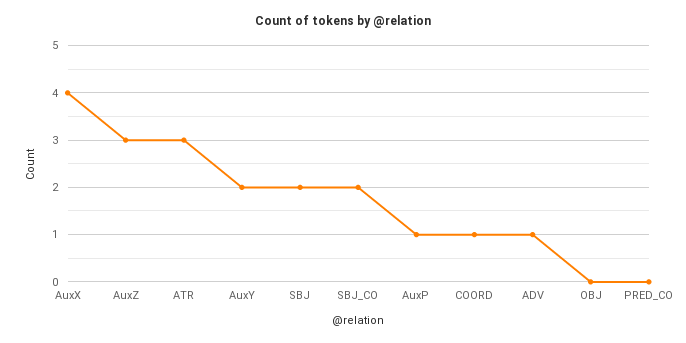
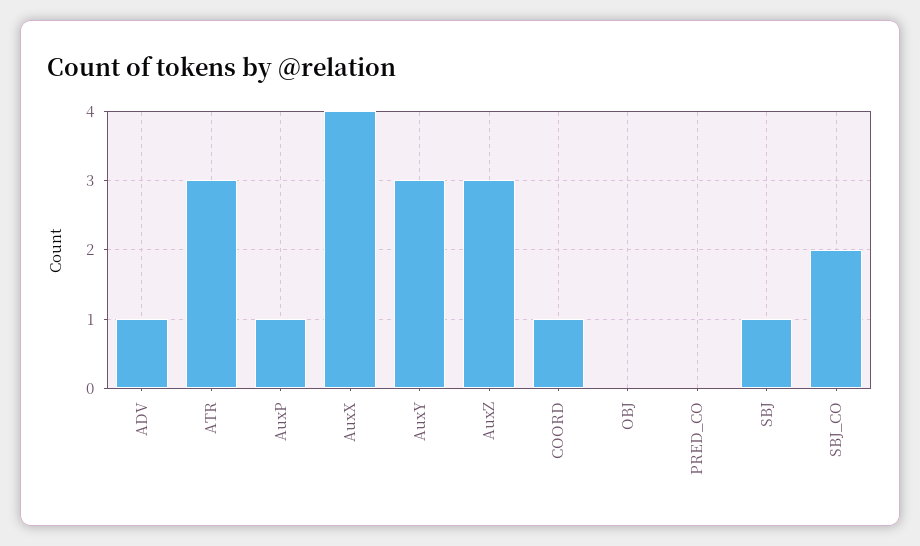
  {
    "AuxX": 4,
    "AuxZ": 3,
    "ATR": 3,
-   "AuxY": 2,
+   "AuxY": 3,
-   "SBJ": 2,
+   "SBJ": 1,
    "SBJ_CO": 2,
    "AuxP": 1,
    "COORD": 1,
    "ADV": 1,
    "OBJ": 0,
    "PRED_CO": 0
  }

